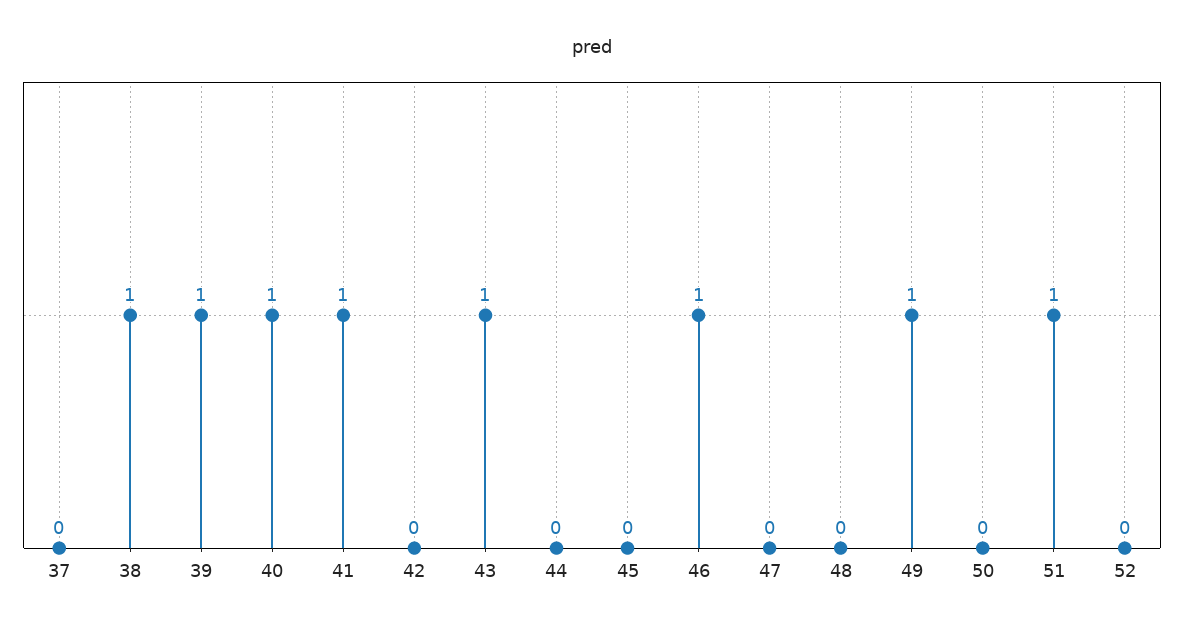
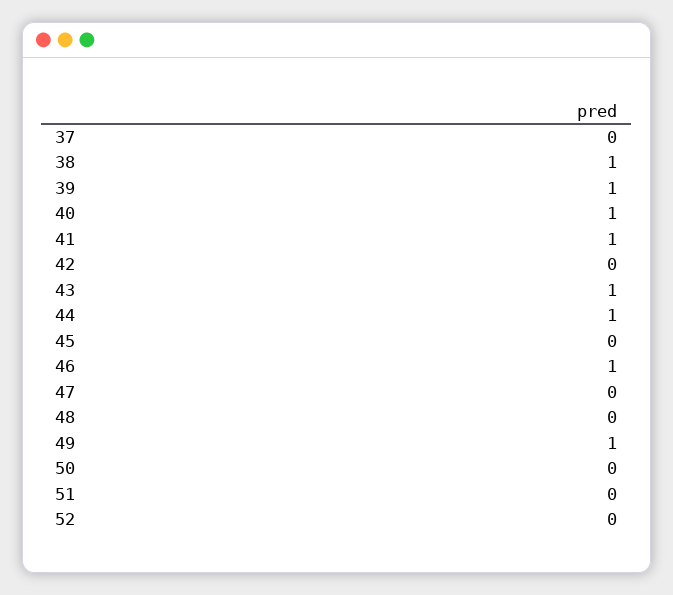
  {
    "37": 0,
    "38": 1,
    "39": 1,
    "40": 1,
    "41": 1,
    "42": 0,
    "43": 1,
-   "44": 0,
+   "44": 1,
    "45": 0,
    "46": 1,
    "47": 0,
    "48": 0,
    "49": 1,
    "50": 0,
-   "51": 1,
+   "51": 0,
    "52": 0
  }

